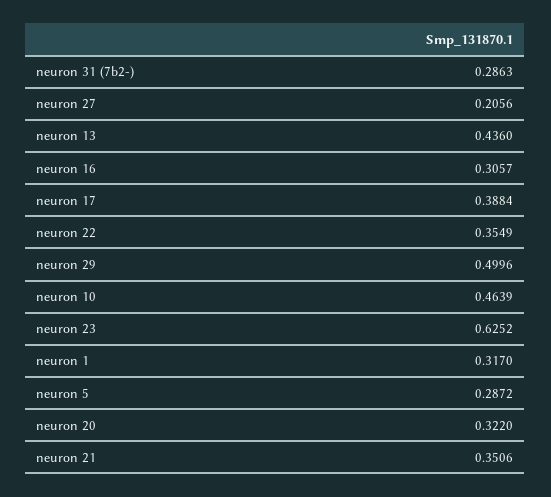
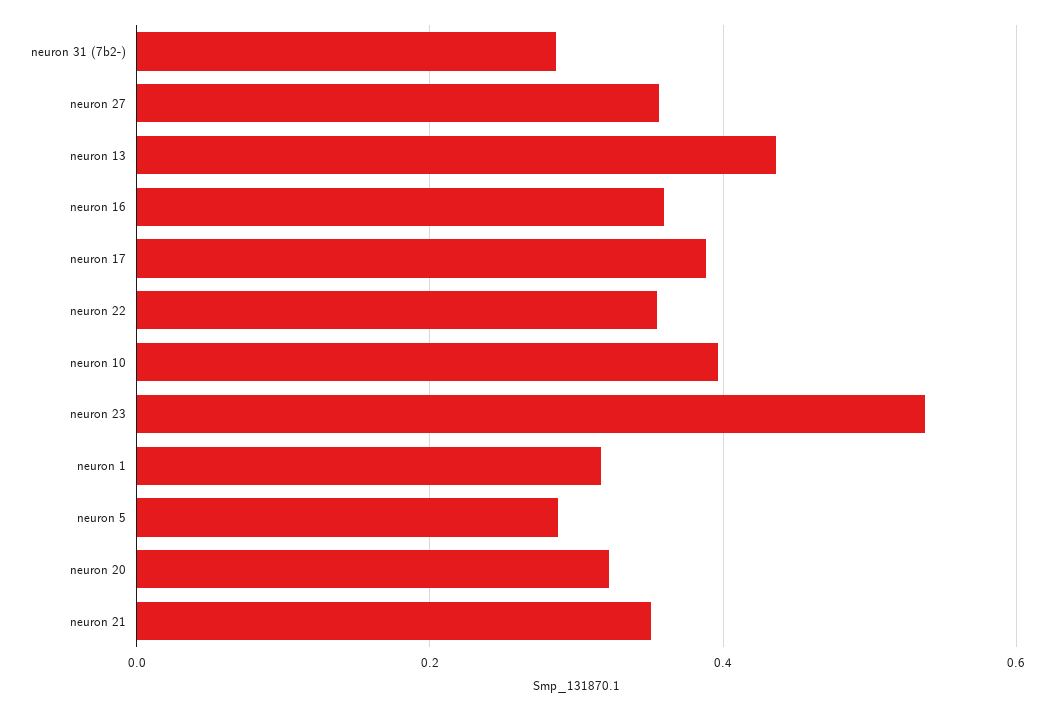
  {
    "neuron 31 (7b2-)": 0.2863,
-   "neuron 27": 0.2056,
+   "neuron 27": 0.36,
    "neuron 13": 0.436,
-   "neuron 16": 0.3057,
+   "neuron 16": 0.36,
    "neuron 17": 0.3884,
    "neuron 22": 0.3549,
-   "neuron 29": 0.4996,
-   "neuron 10": 0.4639,
+   "neuron 10": 0.4,
-   "neuron 23": 0.6252,
+   "neuron 23": 0.54,
    "neuron 1": 0.317,
    "neuron 5": 0.2872,
    "neuron 20": 0.322,
    "neuron 21": 0.3506
  }

